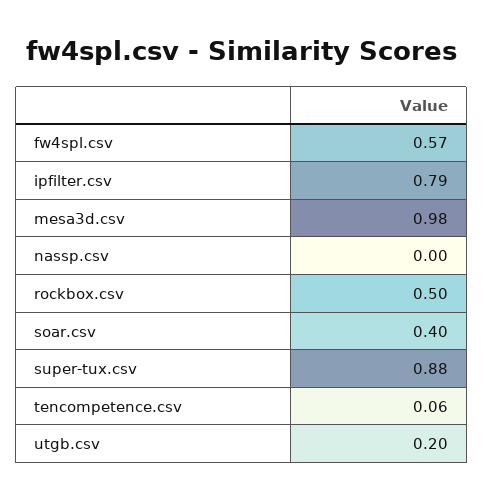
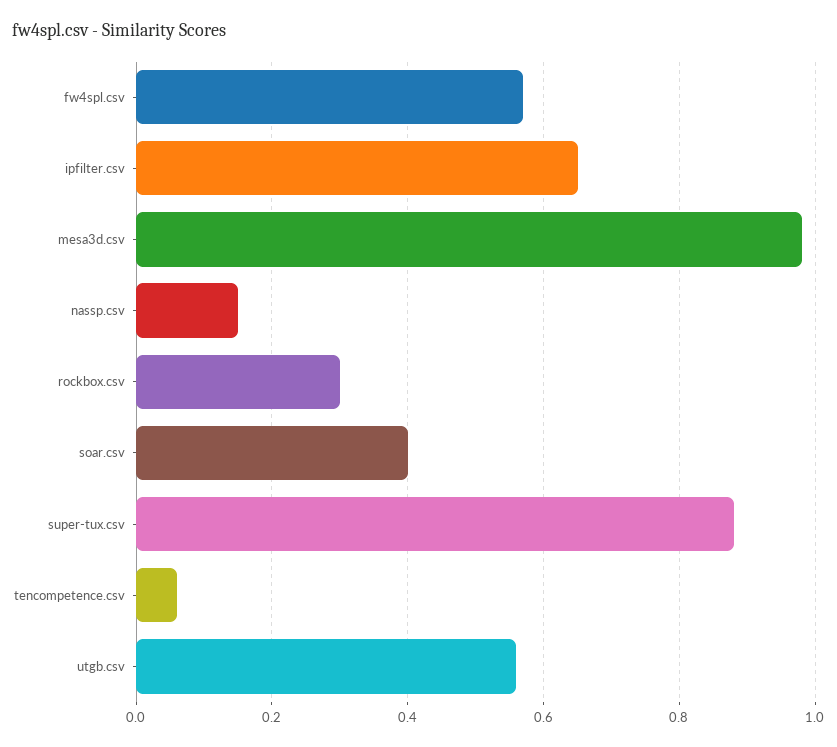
  {
    "fw4spl.csv": 0.57,
-   "ipfilter.csv": 0.79,
+   "ipfilter.csv": 0.65,
    "mesa3d.csv": 0.98,
-   "nassp.csv": 0,
+   "nassp.csv": 0.15,
-   "rockbox.csv": 0.5,
+   "rockbox.csv": 0.3,
    "soar.csv": 0.4,
    "super-tux.csv": 0.88,
    "tencompetence.csv": 0.06,
-   "utgb.csv": 0.2
+   "utgb.csv": 0.55
  }

